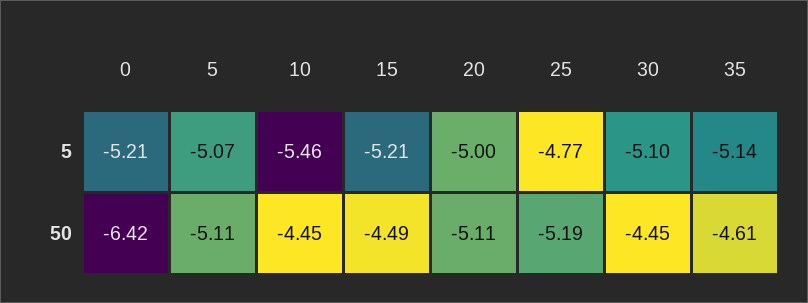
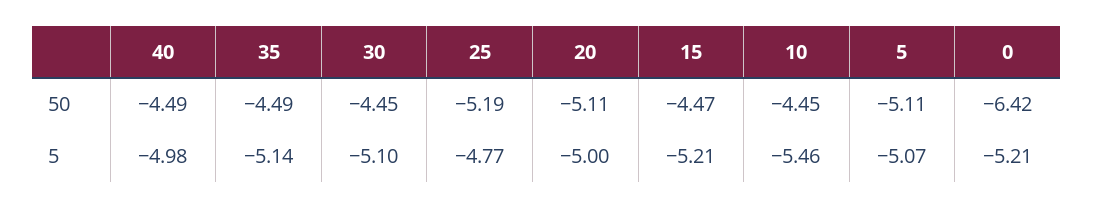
  {
    "0": {
      "5": -5.21,
      "50": -6.42
    },
    "5": {
      "5": -5.07,
      "50": -5.11
    },
    "10": {
      "5": -5.46,
      "50": -4.45
    },
    "15": {
      "5": -5.21,
-     "50": -4.49
+     "50": -4.47
    },
    "20": {
      "5": -5,
      "50": -5.11
    },
    "25": {
      "5": -4.77,
      "50": -5.19
    },
    "30": {
      "5": -5.1,
      "50": -4.45
    },
    "35": {
      "5": -5.14,
-     "50": -4.61
+     "50": -4.49
-   }
+   },
+   "40": {
+     "50": -4.49,
+     "5": -4.98
+   }
  }

